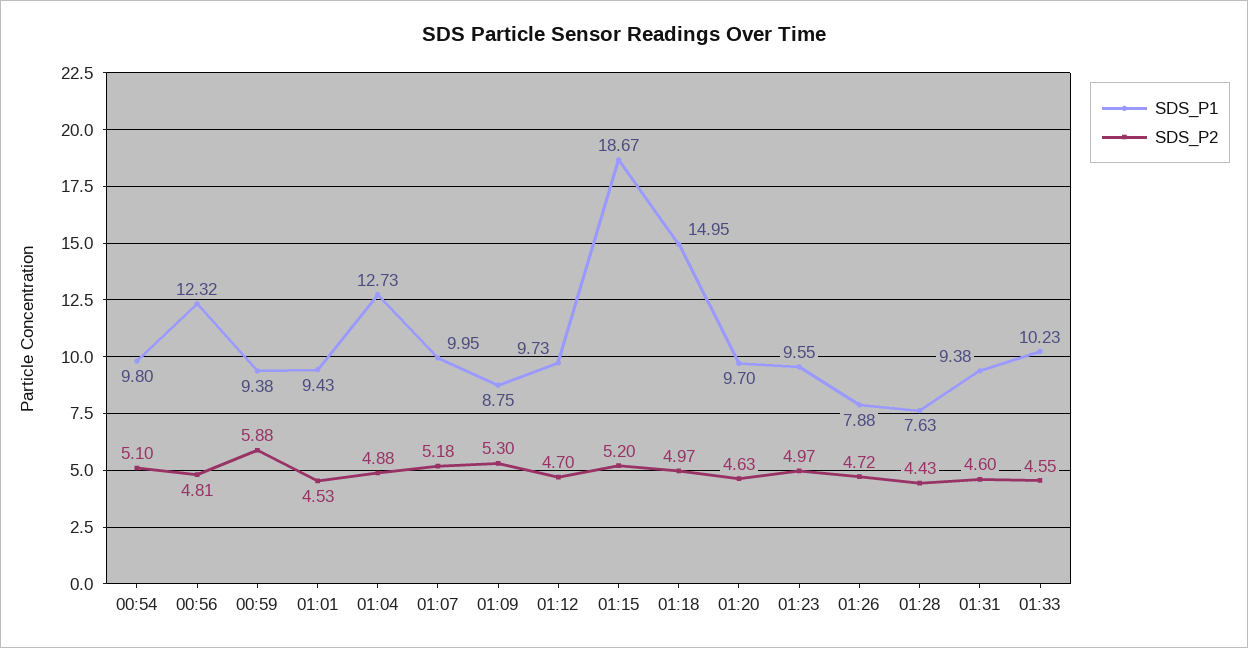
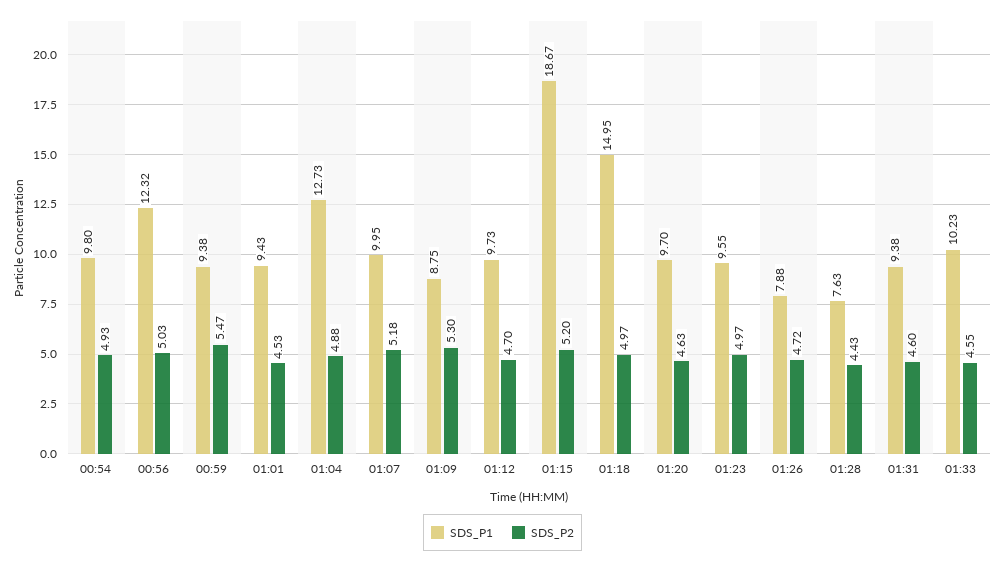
  {
    "SDS_P1": {
      "00:54": 9.8,
      "00:56": 12.32,
      "00:59": 9.38,
      "01:01": 9.43,
      "01:04": 12.73,
      "01:07": 9.95,
      "01:09": 8.75,
      "01:12": 9.73,
      "01:15": 18.67,
      "01:18": 14.95,
      "01:20": 9.7,
      "01:23": 9.55,
      "01:26": 7.88,
      "01:28": 7.63,
      "01:31": 9.38,
      "01:33": 10.23
    },
    "SDS_P2": {
-     "00:54": 5.1,
+     "00:54": 4.93,
-     "00:56": 4.81,
+     "00:56": 5.03,
-     "00:59": 5.88,
+     "00:59": 5.47,
      "01:01": 4.53,
      "01:04": 4.88,
      "01:07": 5.18,
      "01:09": 5.3,
      "01:12": 4.7,
      "01:15": 5.2,
      "01:18": 4.97,
      "01:20": 4.63,
      "01:23": 4.97,
      "01:26": 4.72,
      "01:28": 4.43,
      "01:31": 4.6,
      "01:33": 4.55
    }
  }

